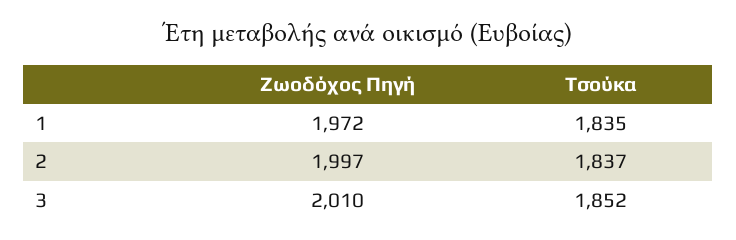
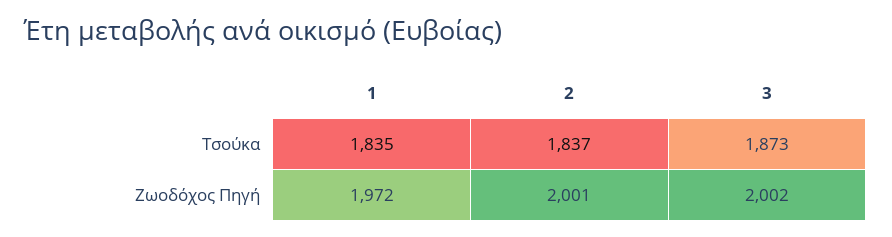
  {
    "Ζωοδόχος Πηγή": {
      "1": 1972,
-     "2": 1997,
+     "2": 2001,
-     "3": 2010
+     "3": 2002
    },
    "Τσούκα": {
      "1": 1835,
      "2": 1837,
-     "3": 1852
+     "3": 1873
    }
  }

